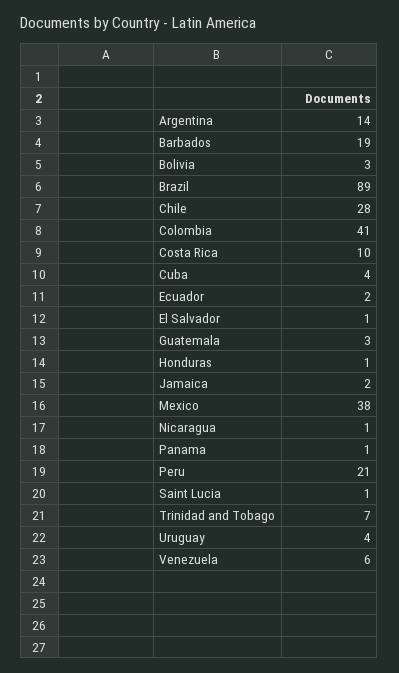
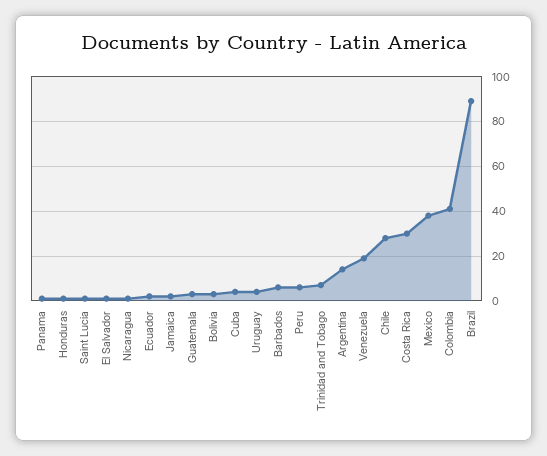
  {
    "Argentina": 14,
-   "Barbados": 19,
+   "Barbados": 5,
    "Bolivia": 3,
    "Brazil": 89,
    "Chile": 28,
    "Colombia": 41,
-   "Costa Rica": 10,
+   "Costa Rica": 30,
    "Cuba": 4,
    "Ecuador": 2,
    "El Salvador": 1,
    "Guatemala": 3,
    "Honduras": 1,
    "Jamaica": 2,
    "Mexico": 38,
    "Nicaragua": 1,
    "Panama": 1,
-   "Peru": 21,
+   "Peru": 5,
    "Saint Lucia": 1,
    "Trinidad and Tobago": 7,
    "Uruguay": 4,
-   "Venezuela": 6
+   "Venezuela": 20
  }

